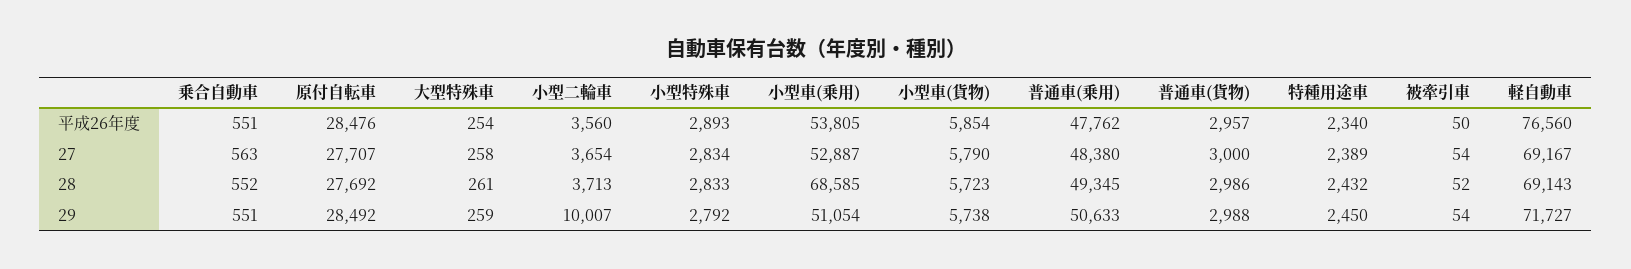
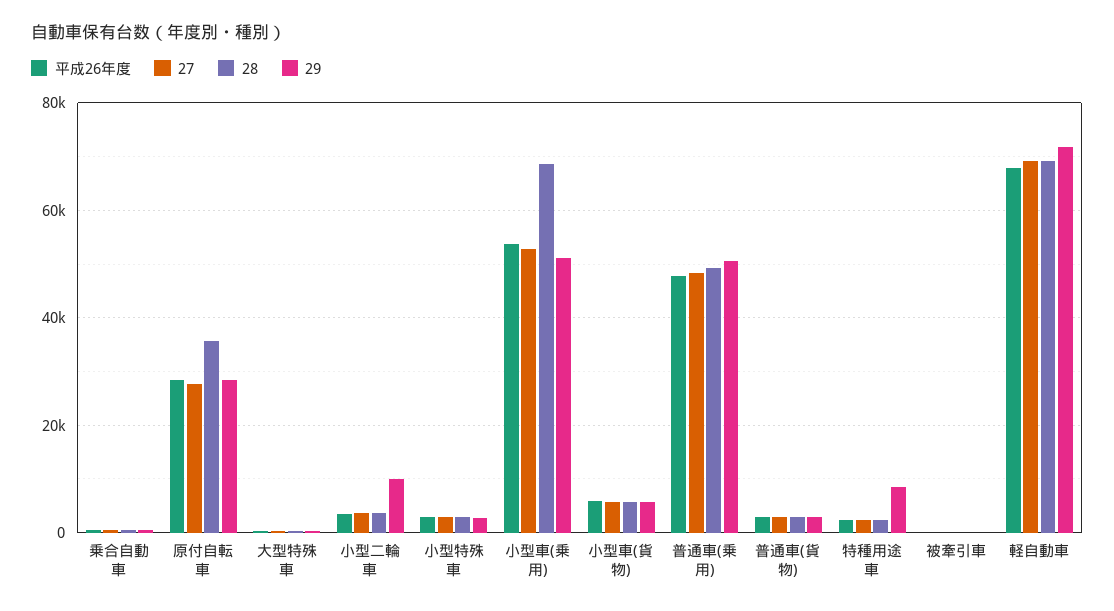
  {
    "平成26年度": {
      "乗合自動車": 551,
      "原付自転車": 28476,
      "大型特殊車": 254,
      "小型二輪車": 3560,
      "小型特殊車": 2893,
      "小型車(乗用)": 53805,
      "小型車(貨物)": 5854,
      "普通車(乗用)": 47762,
      "普通車(貨物)": 2957,
      "特種用途車": 2340,
      "被牽引車": 50,
-     "軽自動車": 76560
+     "軽自動車": 68000
    },
    "27": {
      "乗合自動車": 563,
      "原付自転車": 27707,
      "大型特殊車": 258,
      "小型二輪車": 3654,
      "小型特殊車": 2834,
      "小型車(乗用)": 52887,
      "小型車(貨物)": 5790,
      "普通車(乗用)": 48380,
      "普通車(貨物)": 3000,
      "特種用途車": 2389,
      "被牽引車": 54,
      "軽自動車": 69167
    },
    "28": {
      "乗合自動車": 552,
-     "原付自転車": 27692,
+     "原付自転車": 36000,
      "大型特殊車": 261,
      "小型二輪車": 3713,
      "小型特殊車": 2833,
      "小型車(乗用)": 68585,
      "小型車(貨物)": 5723,
      "普通車(乗用)": 49345,
      "普通車(貨物)": 2986,
      "特種用途車": 2432,
      "被牽引車": 52,
      "軽自動車": 69143
    },
    "29": {
      "乗合自動車": 551,
      "原付自転車": 28492,
      "大型特殊車": 259,
      "小型二輪車": 10007,
      "小型特殊車": 2792,
      "小型車(乗用)": 51054,
      "小型車(貨物)": 5738,
      "普通車(乗用)": 50633,
      "普通車(貨物)": 2988,
-     "特種用途車": 2450,
+     "特種用途車": 8000,
      "被牽引車": 54,
      "軽自動車": 71727
    }
  }

